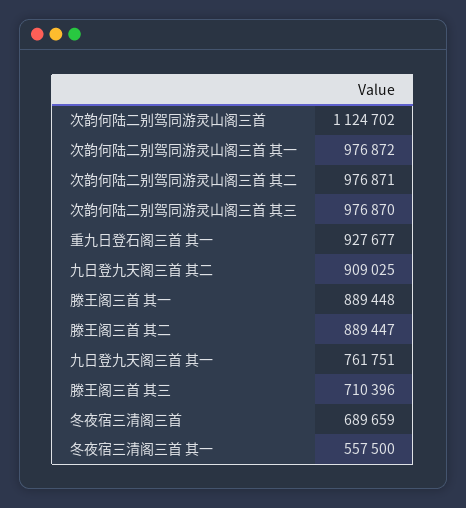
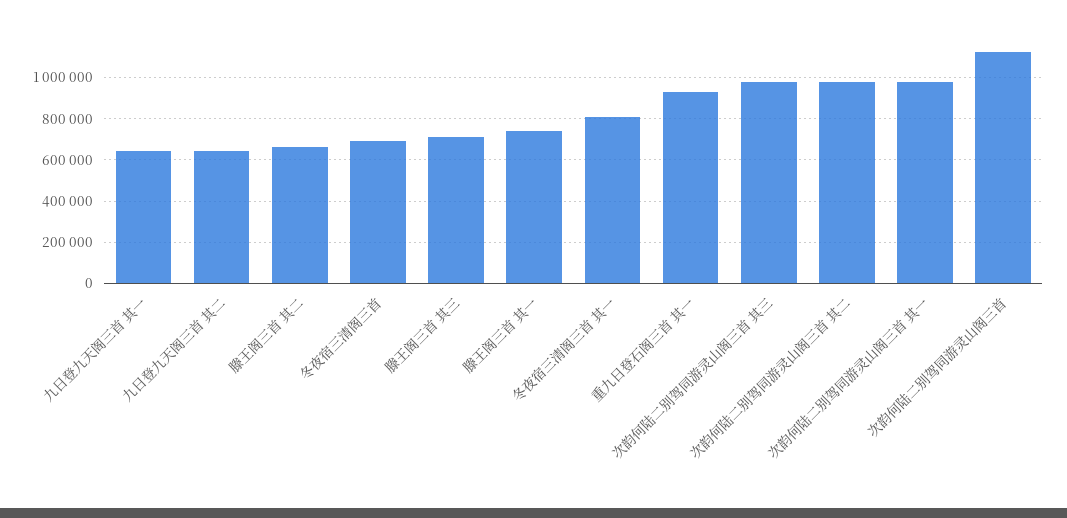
  {
    "次韵何陆二别驾同游灵山阁三首": 1124702,
    "次韵何陆二别驾同游灵山阁三首 其一": 976872,
    "次韵何陆二别驾同游灵山阁三首 其二": 976871,
    "次韵何陆二别驾同游灵山阁三首 其三": 976870,
    "重九日登石阁三首 其一": 927677,
-   "九日登九天阁三首 其二": 909025,
+   "九日登九天阁三首 其二": 650000,
-   "滕王阁三首 其一": 889448,
+   "滕王阁三首 其一": 750000,
-   "滕王阁三首 其二": 889447,
+   "滕王阁三首 其二": 650000,
-   "九日登九天阁三首 其一": 761751,
+   "九日登九天阁三首 其一": 650000,
    "滕王阁三首 其三": 710396,
    "冬夜宿三清阁三首": 689659,
-   "冬夜宿三清阁三首 其一": 557500
+   "冬夜宿三清阁三首 其一": 800000
  }

